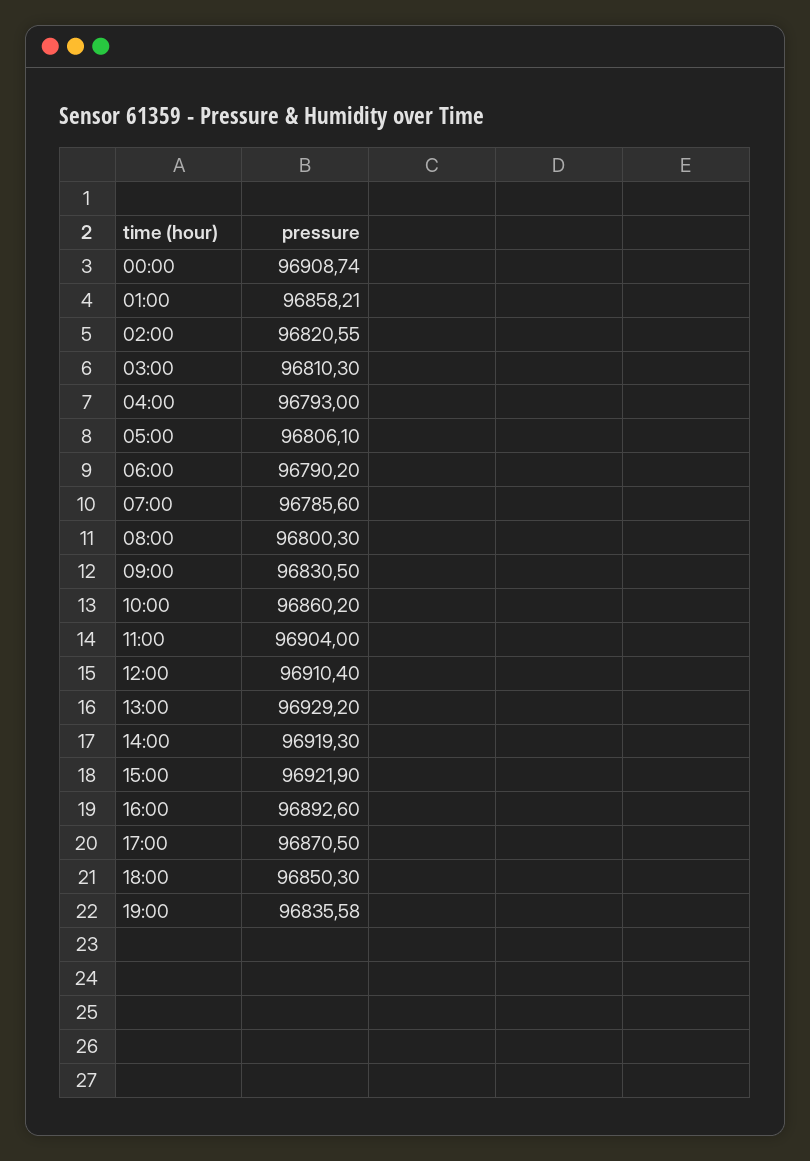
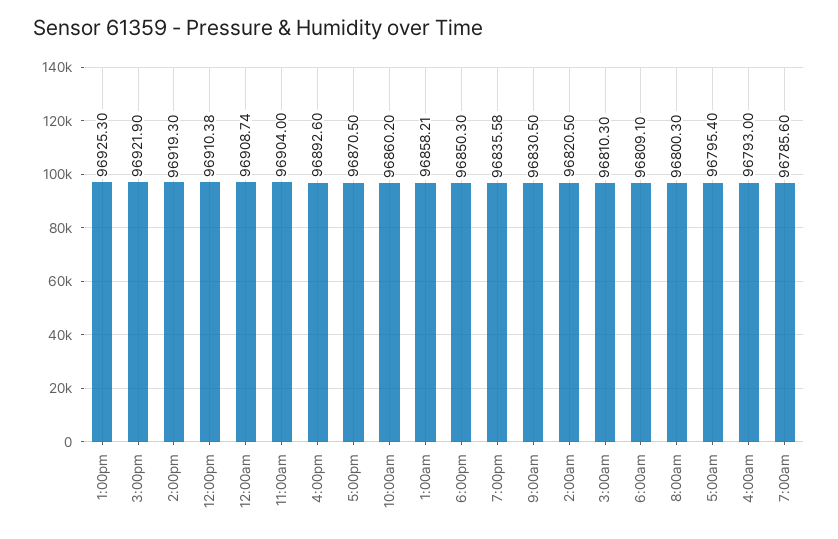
  {
    "00:00": 96908.74,
    "01:00": 96858.21,
-   "02:00": 96820.55,
+   "02:00": 96820.5,
    "03:00": 96810.3,
    "04:00": 96793,
-   "05:00": 96806.1,
+   "05:00": 96795.4,
-   "06:00": 96790.2,
+   "06:00": 96809.1,
    "07:00": 96785.6,
    "08:00": 96800.3,
    "09:00": 96830.5,
    "10:00": 96860.2,
    "11:00": 96904,
-   "12:00": 96910.4,
+   "12:00": 96910.38,
-   "13:00": 96929.2,
+   "13:00": 96925.3,
    "14:00": 96919.3,
    "15:00": 96921.9,
    "16:00": 96892.6,
    "17:00": 96870.5,
    "18:00": 96850.3,
    "19:00": 96835.58
  }

